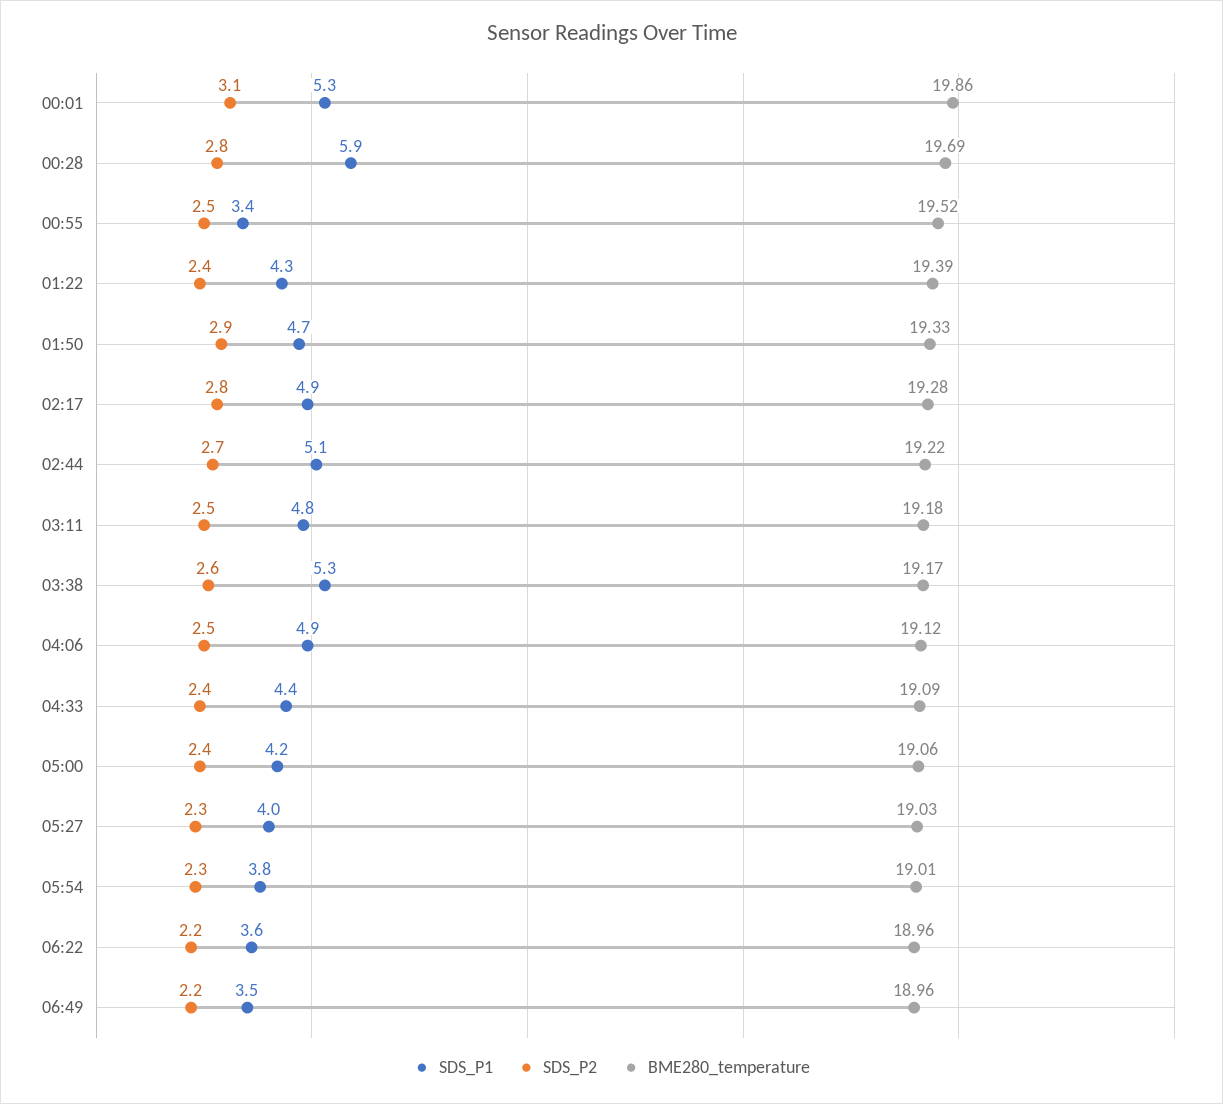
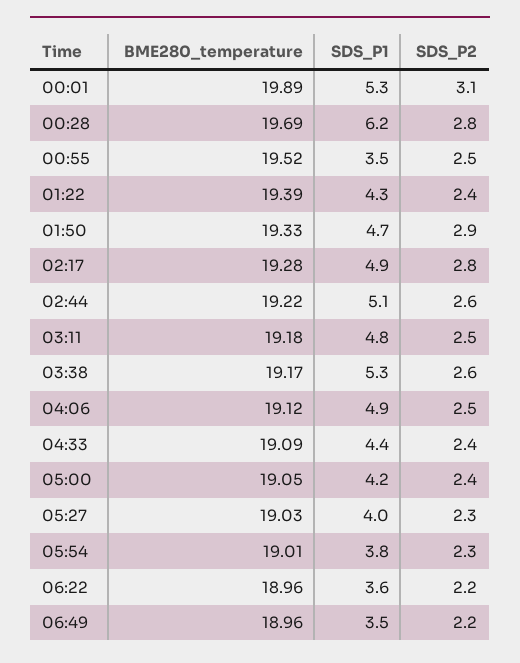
  {
    "SDS_P1": {
      "00:01": 5.3,
-     "00:28": 5.9,
+     "00:28": 6.2,
-     "00:55": 3.4,
+     "00:55": 3.5,
      "01:22": 4.3,
      "01:50": 4.7,
      "02:17": 4.9,
      "02:44": 5.1,
      "03:11": 4.8,
      "03:38": 5.3,
      "04:06": 4.9,
      "04:33": 4.4,
      "05:00": 4.2,
      "05:27": 4,
      "05:54": 3.8,
      "06:22": 3.6,
      "06:49": 3.5
    },
    "SDS_P2": {
      "00:01": 3.1,
      "00:28": 2.8,
      "00:55": 2.5,
      "01:22": 2.4,
      "01:50": 2.9,
      "02:17": 2.8,
-     "02:44": 2.7,
+     "02:44": 2.6,
      "03:11": 2.5,
      "03:38": 2.6,
      "04:06": 2.5,
      "04:33": 2.4,
      "05:00": 2.4,
      "05:27": 2.3,
      "05:54": 2.3,
      "06:22": 2.2,
      "06:49": 2.2
    },
    "BME280_temperature": {
-     "00:01": 19.86,
+     "00:01": 19.89,
      "00:28": 19.69,
      "00:55": 19.52,
      "01:22": 19.39,
      "01:50": 19.33,
      "02:17": 19.28,
      "02:44": 19.22,
      "03:11": 19.18,
      "03:38": 19.17,
      "04:06": 19.12,
      "04:33": 19.09,
-     "05:00": 19.06,
+     "05:00": 19.05,
      "05:27": 19.03,
      "05:54": 19.01,
      "06:22": 18.96,
      "06:49": 18.96
    }
  }

